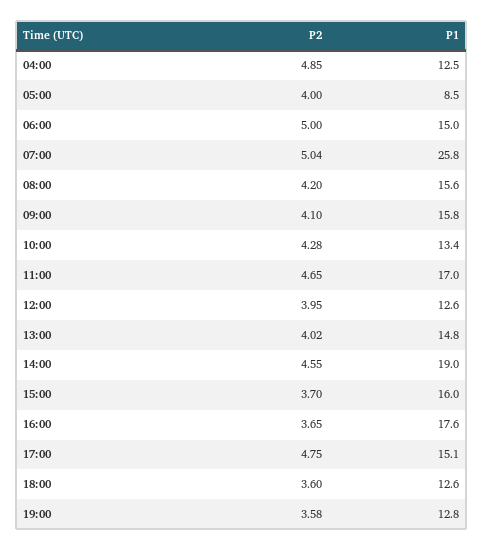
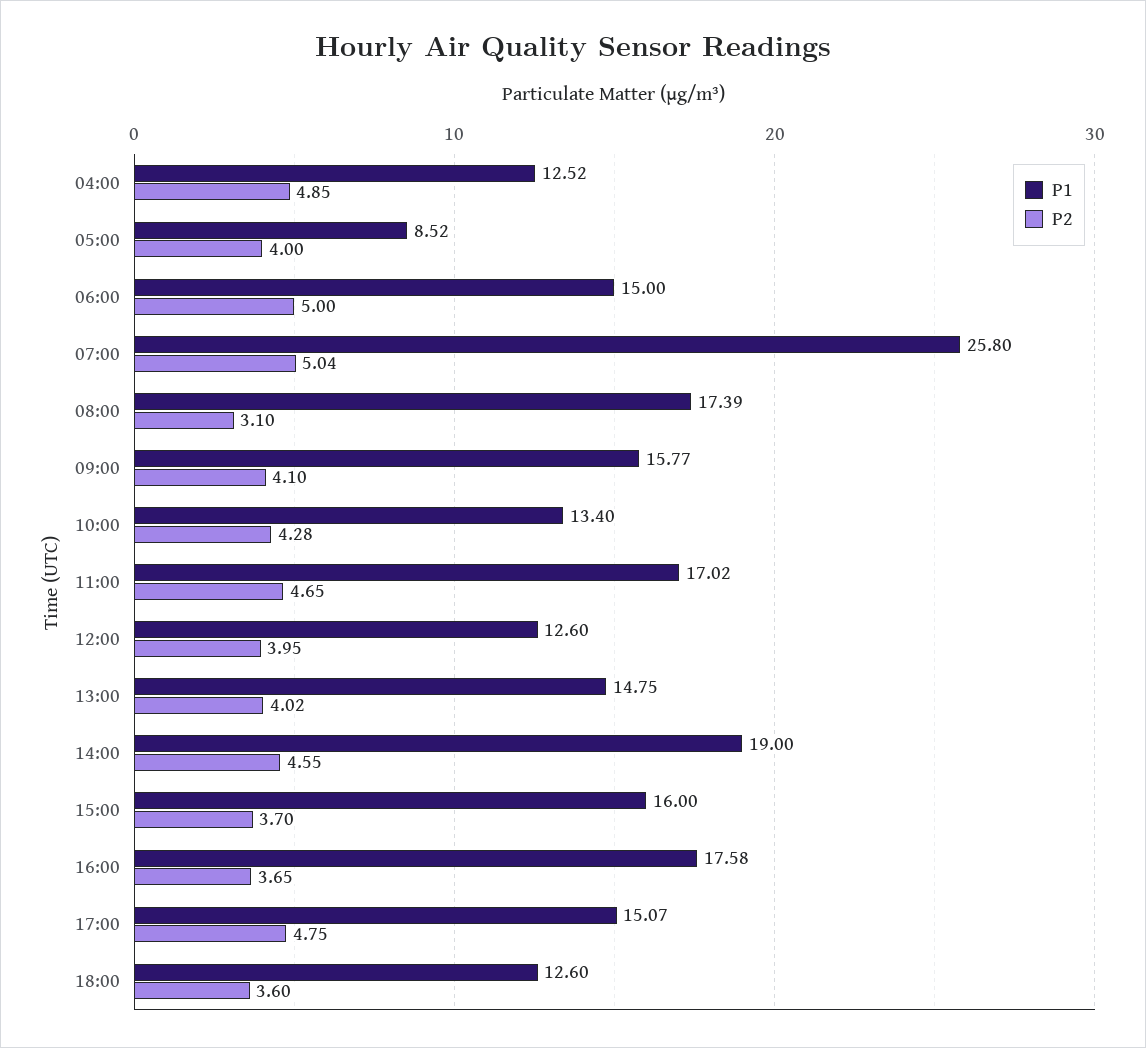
  {
    "P2": {
      "04:00": 4.85,
      "05:00": 4,
      "06:00": 5,
      "07:00": 5.04,
-     "08:00": 4.2,
+     "08:00": 3.1,
      "09:00": 4.1,
      "10:00": 4.28,
      "11:00": 4.65,
      "12:00": 3.95,
      "13:00": 4.02,
      "14:00": 4.55,
      "15:00": 3.7,
      "16:00": 3.65,
      "17:00": 4.75,
-     "18:00": 3.6,
+     "18:00": 3.6
-     "19:00": 3.58
    },
    "P1": {
      "04:00": 12.52,
      "05:00": 8.52,
      "06:00": 15,
      "07:00": 25.8,
-     "08:00": 15.6,
+     "08:00": 17.39,
      "09:00": 15.77,
      "10:00": 13.4,
      "11:00": 17.02,
      "12:00": 12.6,
      "13:00": 14.75,
      "14:00": 19,
      "15:00": 16,
      "16:00": 17.58,
      "17:00": 15.07,
-     "18:00": 12.6,
+     "18:00": 12.6
-     "19:00": 12.8
    }
  }

